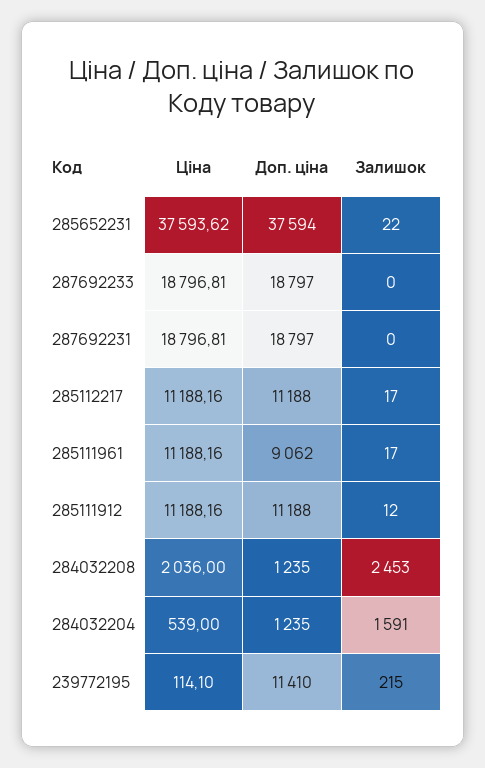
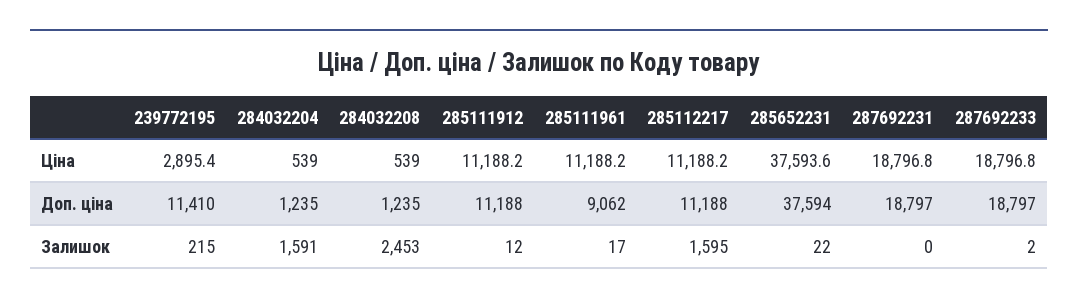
  {
    "Ціна": {
      "285652231": 37593.62,
      "287692233": 18796.81,
      "287692231": 18796.81,
      "285112217": 11188.16,
      "285111961": 11188.16,
      "285111912": 11188.16,
-     "284032208": 2036,
+     "284032208": 539,
      "284032204": 539,
-     "239772195": 114.1
+     "239772195": 2895.4
    },
    "Доп. ціна": {
      "285652231": 37594,
      "287692233": 18797,
      "287692231": 18797,
      "285112217": 11188,
      "285111961": 9062,
      "285111912": 11188,
      "284032208": 1235,
      "284032204": 1235,
      "239772195": 11410
    },
    "Залишок": {
      "285652231": 22,
-     "287692233": 0,
+     "287692233": 2,
      "287692231": 0,
-     "285112217": 17,
+     "285112217": 1595,
      "285111961": 17,
      "285111912": 12,
      "284032208": 2453,
      "284032204": 1591,
      "239772195": 215
    }
  }

